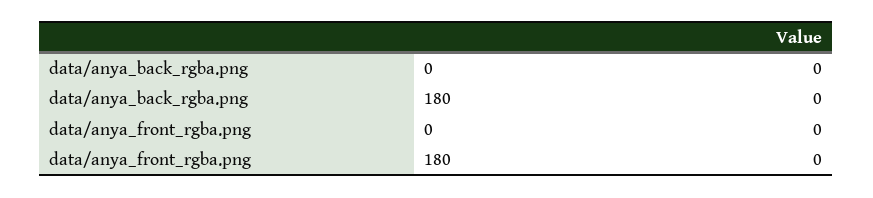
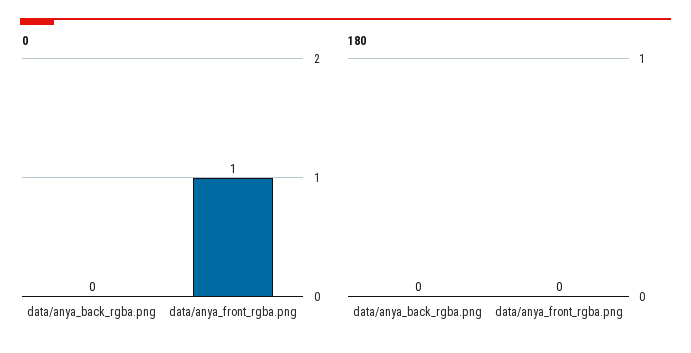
  {
    "0": {
      "data/anya_back_rgba.png": 0,
-     "data/anya_front_rgba.png": 0
+     "data/anya_front_rgba.png": 1
    },
    "180": {
      "data/anya_back_rgba.png": 0,
      "data/anya_front_rgba.png": 0
    }
  }

